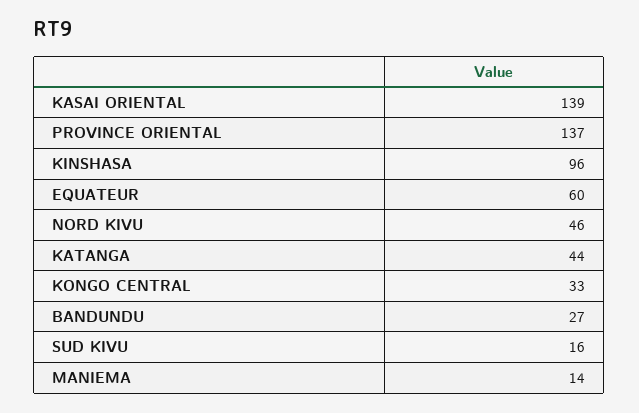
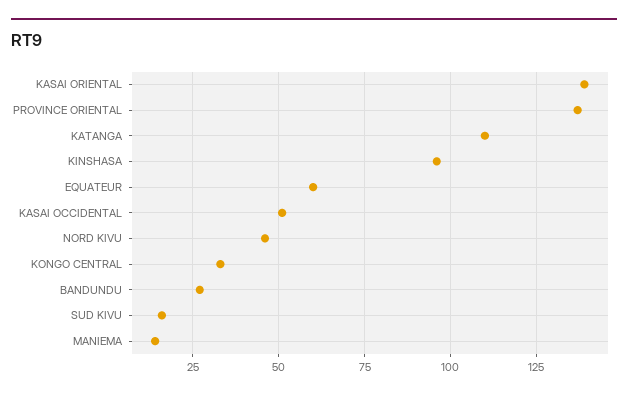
  {
    "KASAI ORIENTAL": 139,
    "PROVINCE ORIENTAL": 137,
    "KINSHASA": 96,
    "EQUATEUR": 60,
    "NORD KIVU": 46,
-   "KATANGA": 44,
+   "KATANGA": 110,
    "KONGO CENTRAL": 33,
    "BANDUNDU": 27,
    "SUD KIVU": 16,
-   "MANIEMA": 14
+   "MANIEMA": 14,
+   "KASAI OCCIDENTAL": 50
  }

